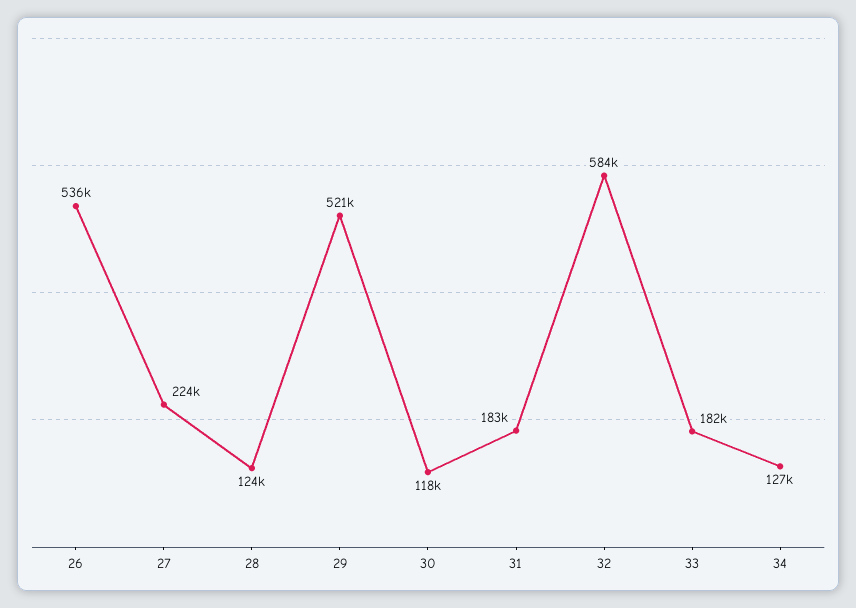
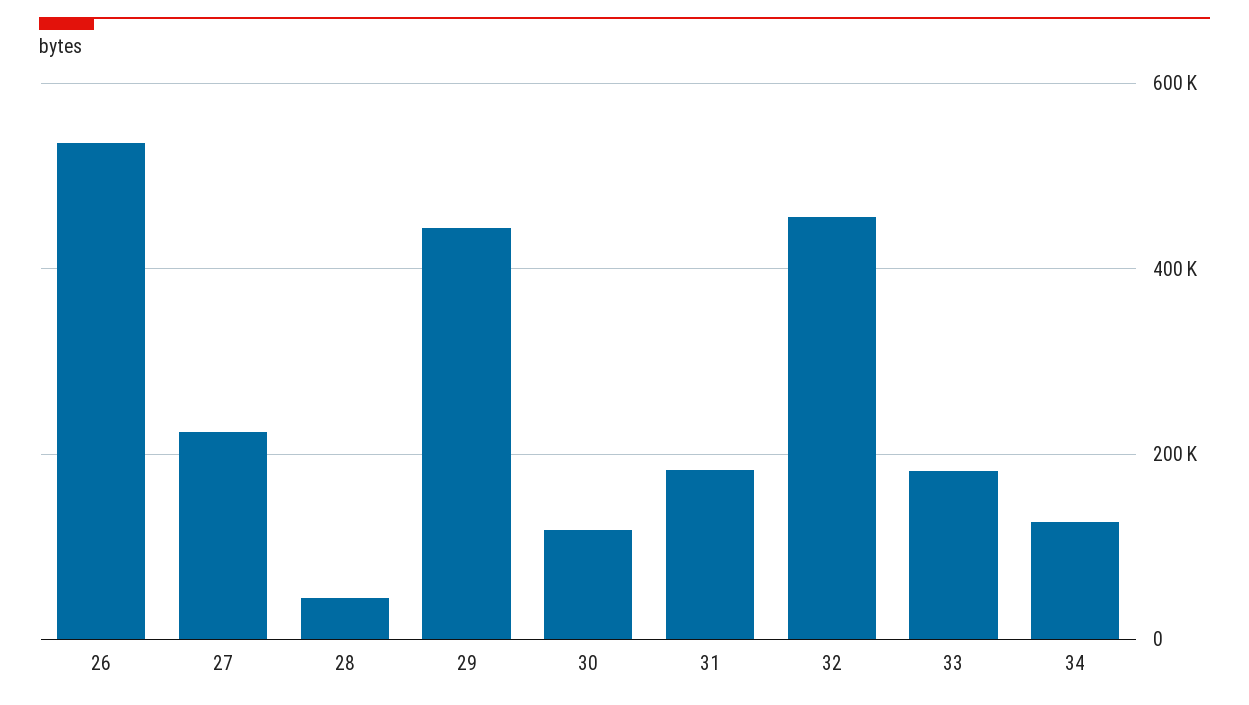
  {
    "26": 536000,
    "27": 224000,
-   "28": 124000,
+   "28": 40000,
-   "29": 521000,
+   "29": 440000,
    "30": 118000,
    "31": 183000,
-   "32": 584000,
+   "32": 460000,
    "33": 182000,
    "34": 127000
  }

